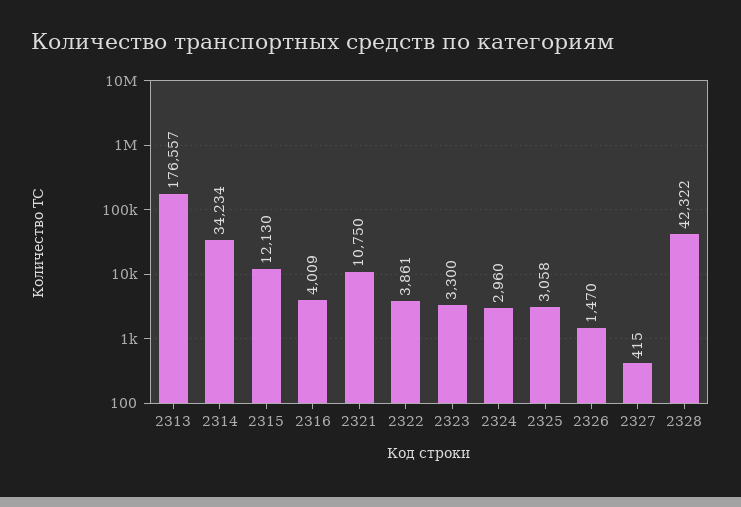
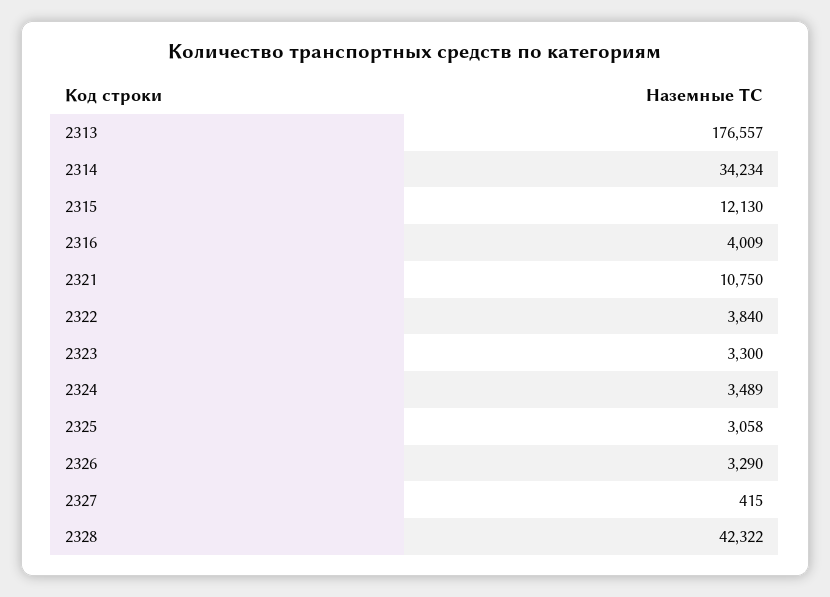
  {
    "2313": 176557,
    "2314": 34234,
    "2315": 12130,
    "2316": 4009,
    "2321": 10750,
-   "2322": 3861,
+   "2322": 3840,
    "2323": 3300,
-   "2324": 2960,
+   "2324": 3489,
    "2325": 3058,
-   "2326": 1470,
+   "2326": 3290,
    "2327": 415,
    "2328": 42322
  }

